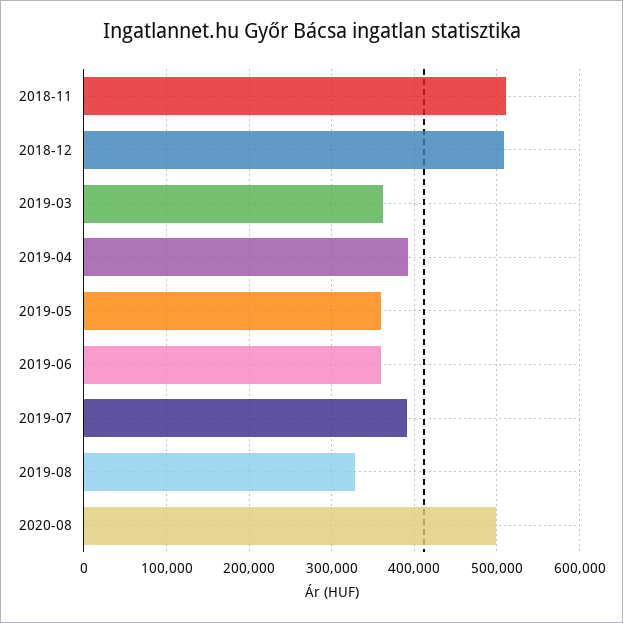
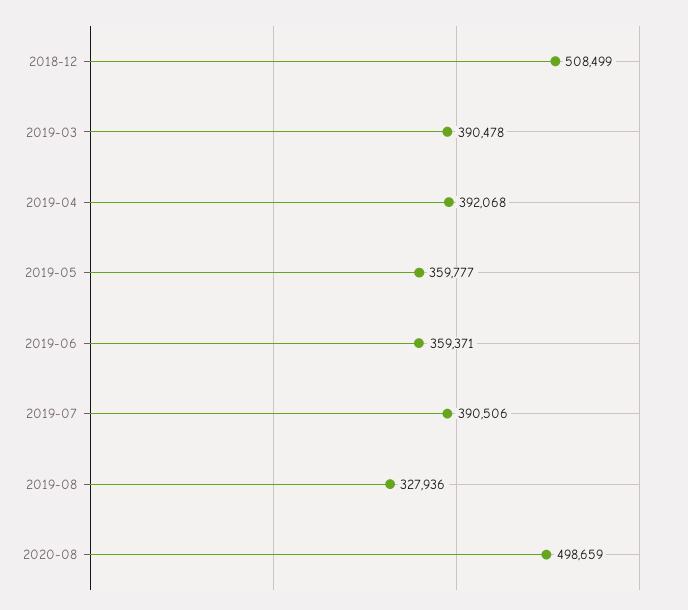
  {
-   "2018-11": 510000,
    "2018-12": 508499,
-   "2019-03": 360000,
+   "2019-03": 390478,
    "2019-04": 392068,
    "2019-05": 359777,
    "2019-06": 359371,
    "2019-07": 390506,
    "2019-08": 327936,
    "2020-08": 498659
  }

